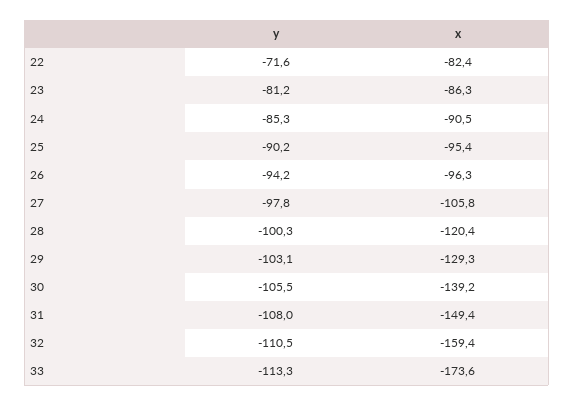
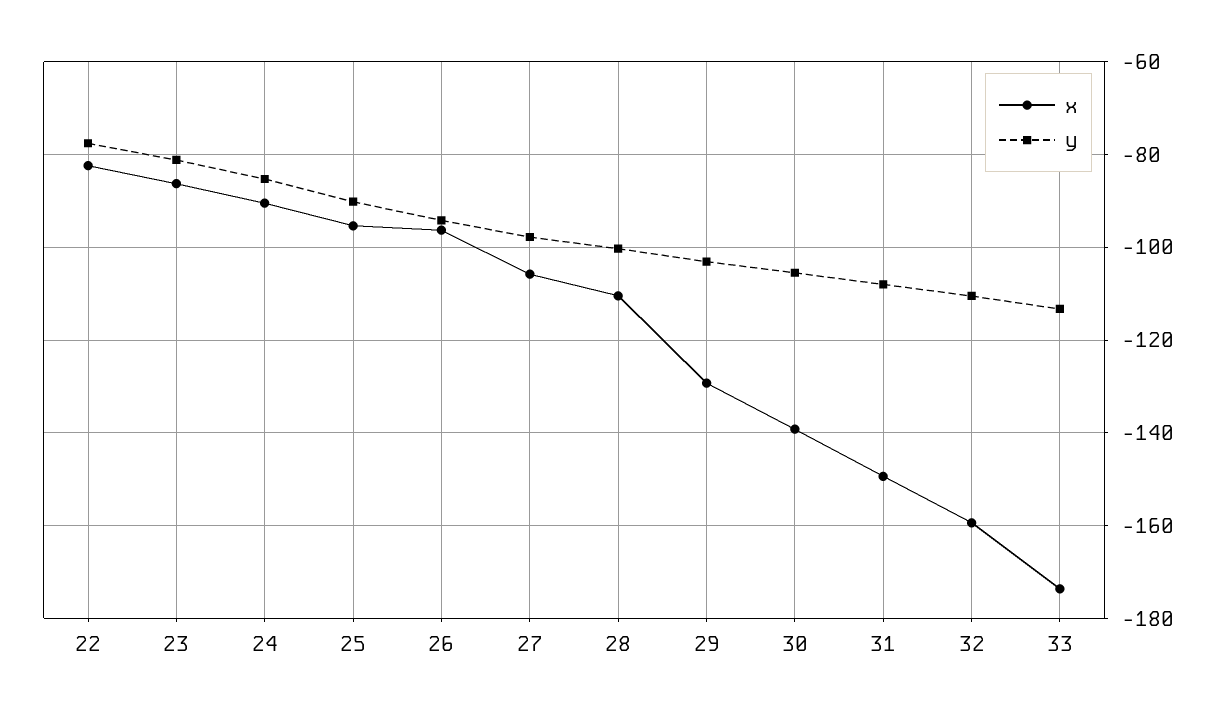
  {
    "y": {
-     "22": -71.6,
+     "22": -78,
      "23": -81.2,
      "24": -85.3,
      "25": -90.2,
      "26": -94.2,
      "27": -97.8,
      "28": -100.3,
      "29": -103.1,
      "30": -105.5,
      "31": -108,
      "32": -110.5,
      "33": -113.3
    },
    "x": {
      "22": -82.4,
      "23": -86.3,
      "24": -90.5,
      "25": -95.4,
      "26": -96.3,
      "27": -105.8,
-     "28": -120.4,
+     "28": -110,
      "29": -129.3,
      "30": -139.2,
      "31": -149.4,
      "32": -159.4,
      "33": -173.6
    }
  }

